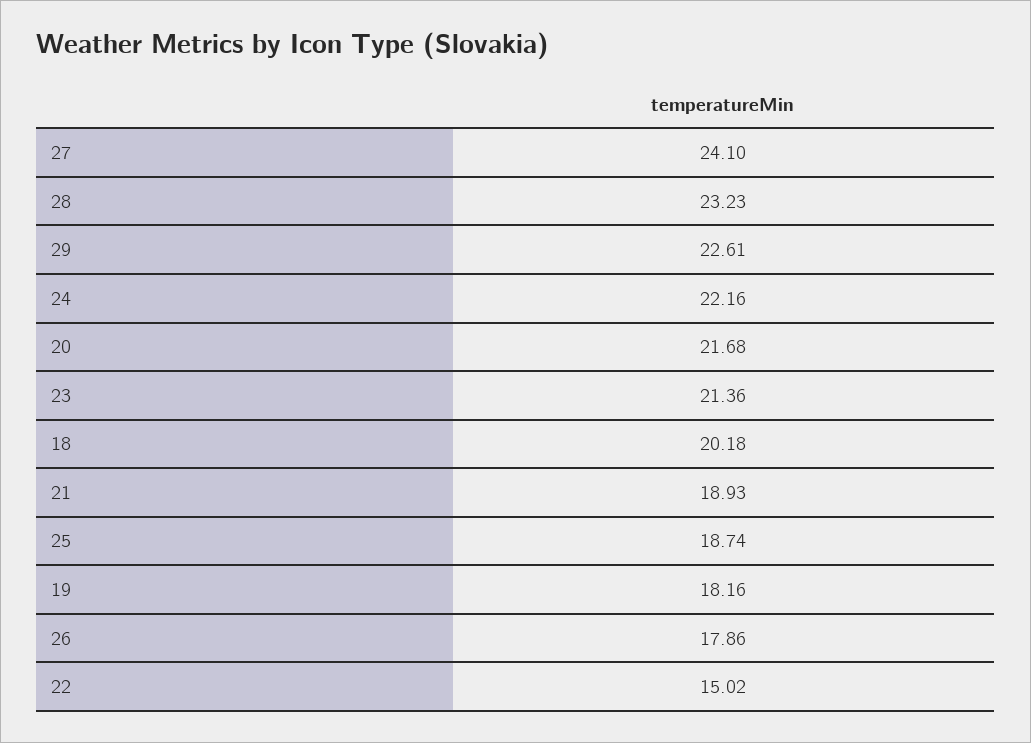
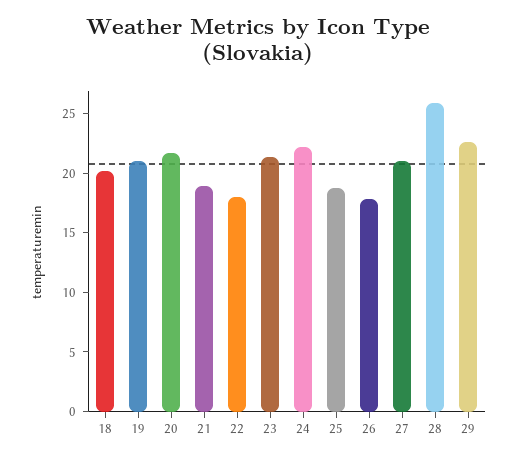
  {
-   "27": 24.1,
+   "27": 21,
-   "28": 23.23,
+   "28": 26,
    "29": 22.61,
    "24": 22.16,
    "20": 21.68,
    "23": 21.36,
    "18": 20.18,
    "21": 18.93,
    "25": 18.74,
-   "19": 18.16,
+   "19": 21,
    "26": 17.86,
-   "22": 15.02
+   "22": 18
  }

